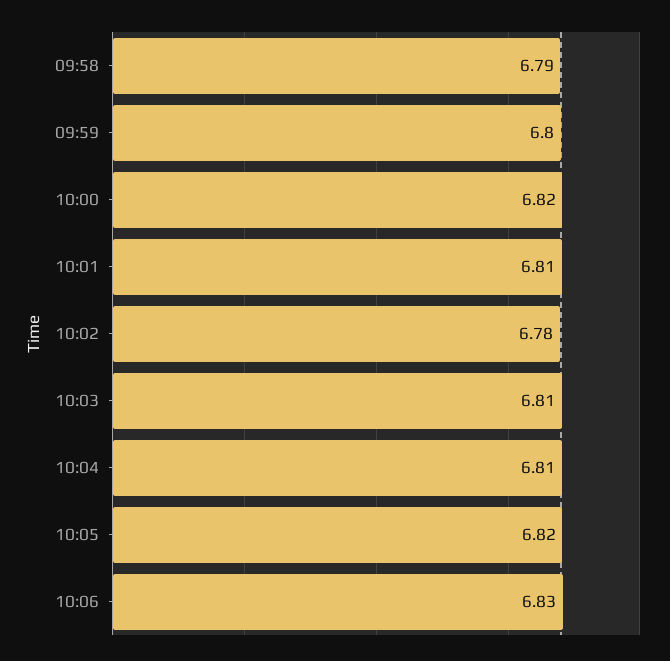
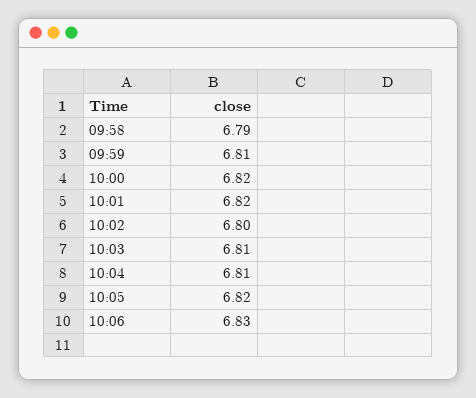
  {
    "09:58": 6.79,
-   "09:59": 6.8,
+   "09:59": 6.81,
    "10:00": 6.82,
-   "10:01": 6.81,
+   "10:01": 6.82,
-   "10:02": 6.78,
+   "10:02": 6.8,
    "10:03": 6.81,
    "10:04": 6.81,
    "10:05": 6.82,
    "10:06": 6.83
  }

